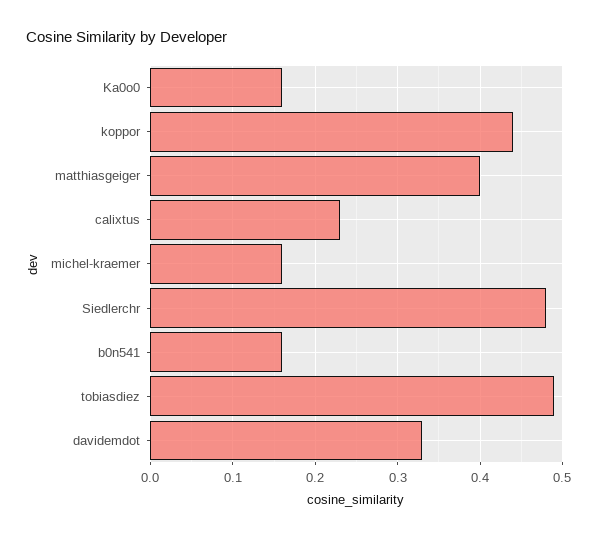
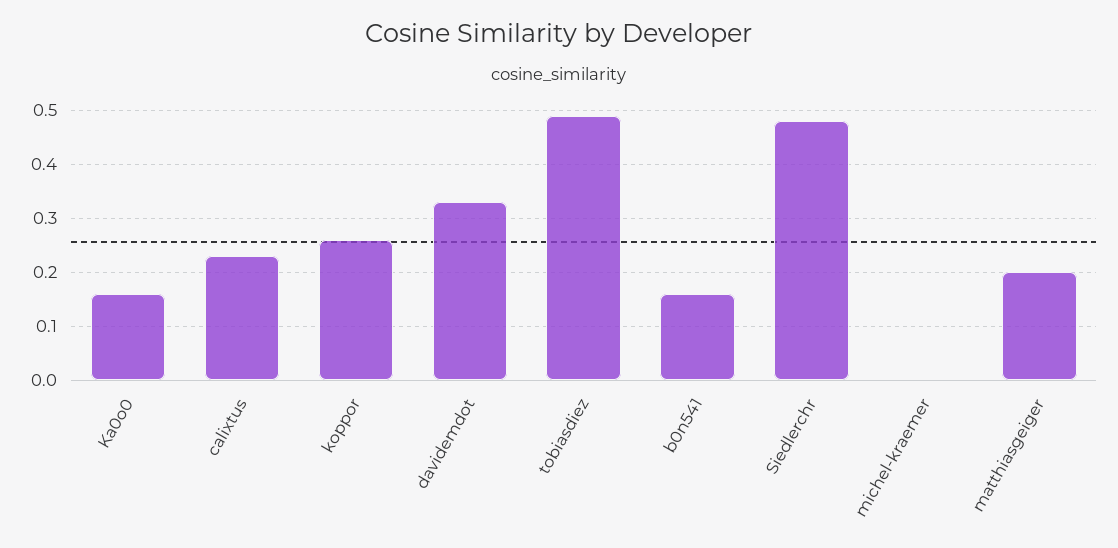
  {
    "Ka0o0": 0.16,
-   "koppor": 0.44,
+   "koppor": 0.25,
-   "matthiasgeiger": 0.4,
+   "matthiasgeiger": 0.2,
    "calixtus": 0.23,
-   "michel-kraemer": 0.16,
+   "michel-kraemer": 0,
    "Siedlerchr": 0.48,
    "b0n541": 0.16,
    "tobiasdiez": 0.49,
    "davidemdot": 0.33
  }

